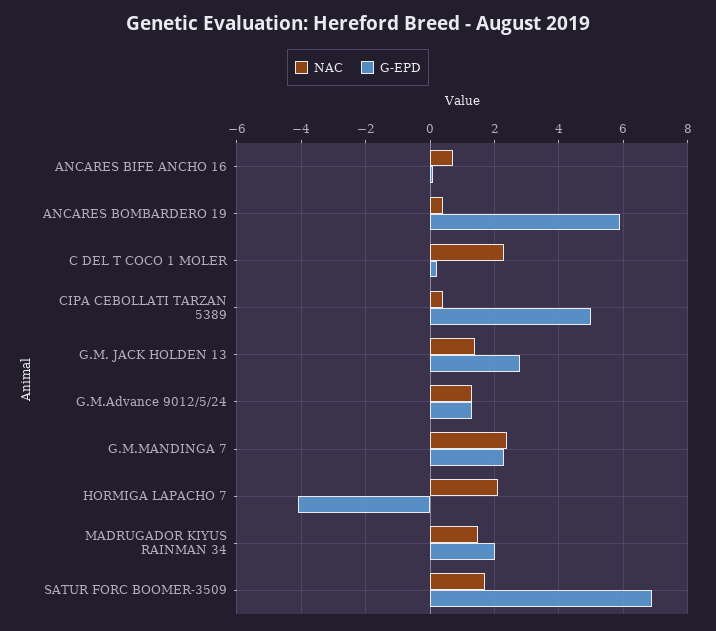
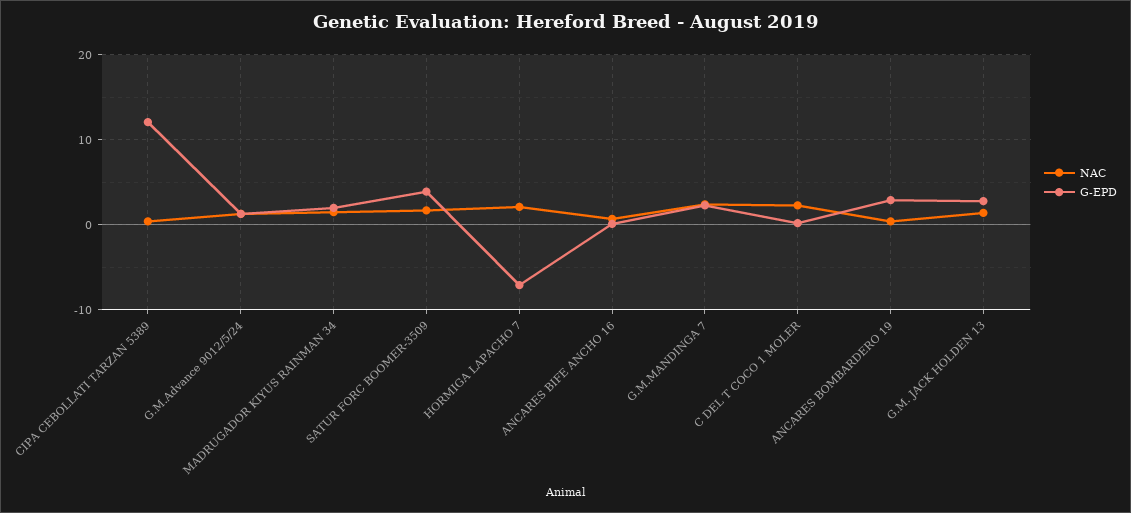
  {
    "NAC": {
      "ANCARES BIFE ANCHO 16": 0.5,
      "ANCARES BOMBARDERO 19": 0.5,
      "C DEL T COCO 1 MOLER": 2.5,
      "CIPA CEBOLLATI TARZAN 5389": 0.5,
      "G.M. JACK HOLDEN 13": 1.5,
      "G.M.Advance 9012/5/24": 1.5,
      "G.M.MANDINGA 7": 2.5,
      "HORMIGA LAPACHO 7": 2,
      "MADRUGADOR KIYUS RAINMAN 34": 1.5,
      "SATUR FORC BOOMER-3509": 1.5
    },
    "G-EPD": {
      "ANCARES BIFE ANCHO 16": 0,
-     "ANCARES BOMBARDERO 19": 6,
+     "ANCARES BOMBARDERO 19": 3,
      "C DEL T COCO 1 MOLER": 0,
-     "CIPA CEBOLLATI TARZAN 5389": 5,
+     "CIPA CEBOLLATI TARZAN 5389": 12,
      "G.M. JACK HOLDEN 13": 3,
      "G.M.Advance 9012/5/24": 1.5,
      "G.M.MANDINGA 7": 2.5,
-     "HORMIGA LAPACHO 7": -4,
+     "HORMIGA LAPACHO 7": -7,
      "MADRUGADOR KIYUS RAINMAN 34": 2,
-     "SATUR FORC BOOMER-3509": 7
+     "SATUR FORC BOOMER-3509": 4
    }
  }

